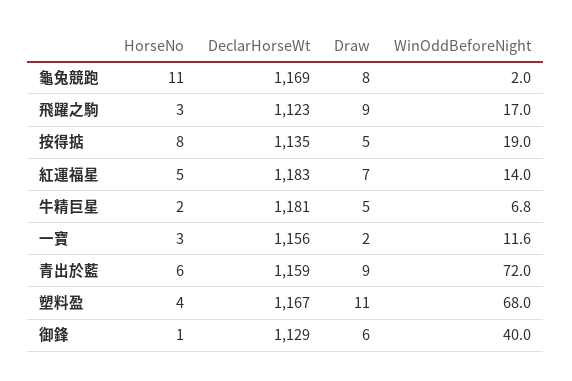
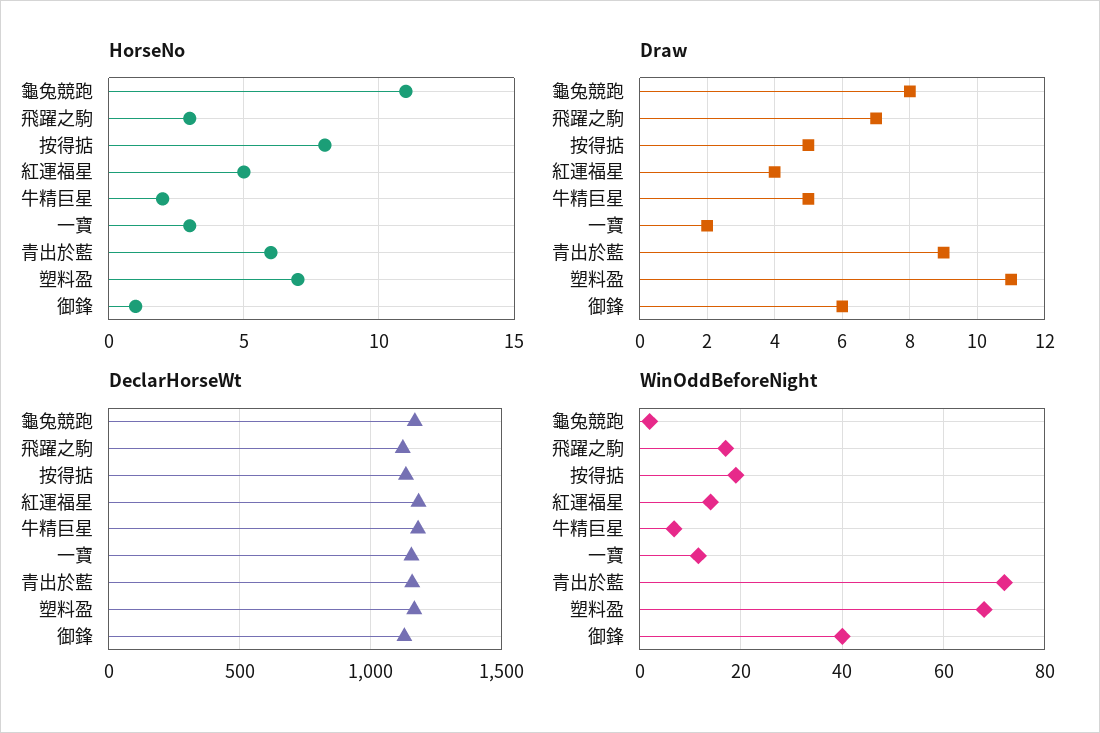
  {
    "HorseNo": {
      "龜兔競跑": 11,
      "飛躍之駒": 3,
      "按得掂": 8,
      "紅運福星": 5,
      "牛精巨星": 2,
      "一寶": 3,
      "青出於藍": 6,
-     "塑料盈": 4,
+     "塑料盈": 7,
      "御鋒": 1
    },
    "DeclarHorseWt": {
      "龜兔競跑": 1169,
      "飛躍之駒": 1123,
      "按得掂": 1135,
      "紅運福星": 1183,
      "牛精巨星": 1181,
      "一寶": 1156,
      "青出於藍": 1159,
      "塑料盈": 1167,
      "御鋒": 1129
    },
    "Draw": {
      "龜兔競跑": 8,
-     "飛躍之駒": 9,
+     "飛躍之駒": 7,
      "按得掂": 5,
-     "紅運福星": 7,
+     "紅運福星": 4,
      "牛精巨星": 5,
      "一寶": 2,
      "青出於藍": 9,
      "塑料盈": 11,
      "御鋒": 6
    },
    "WinOddBeforeNight": {
      "龜兔競跑": 2,
      "飛躍之駒": 17,
      "按得掂": 19,
      "紅運福星": 14,
      "牛精巨星": 6.8,
      "一寶": 11.6,
      "青出於藍": 72,
      "塑料盈": 68,
      "御鋒": 40
    }
  }

